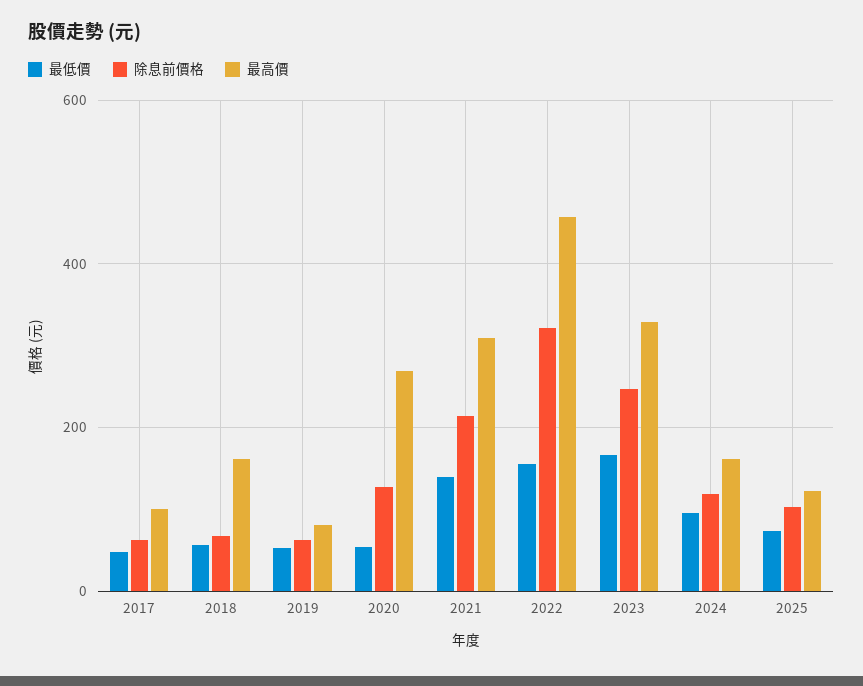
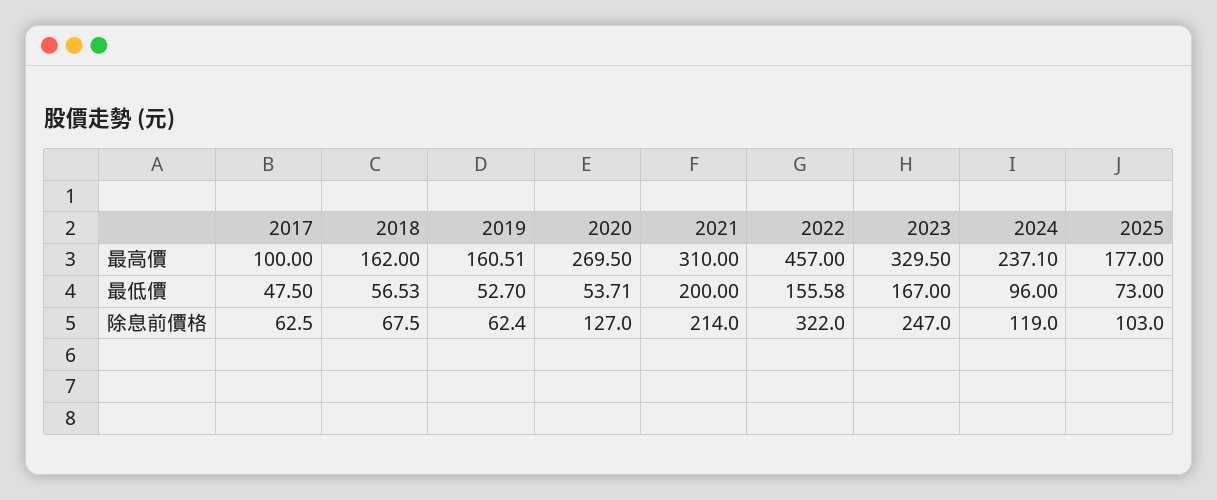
  {
    "最低價": {
      "2017": 47.5,
      "2018": 56.53,
      "2019": 52.7,
      "2020": 53.71,
-     "2021": 140,
+     "2021": 200,
      "2022": 155.58,
      "2023": 167,
      "2024": 96,
      "2025": 73
    },
    "除息前價格": {
      "2017": 62.5,
      "2018": 67.5,
      "2019": 62.4,
      "2020": 127,
      "2021": 214,
      "2022": 322,
      "2023": 247,
      "2024": 119,
      "2025": 103
    },
    "最高價": {
      "2017": 100,
      "2018": 162,
-     "2019": 80,
+     "2019": 160.51,
      "2020": 269.5,
      "2021": 310,
      "2022": 457,
      "2023": 329.5,
-     "2024": 160,
+     "2024": 237.1,
-     "2025": 120
+     "2025": 177
    }
  }

